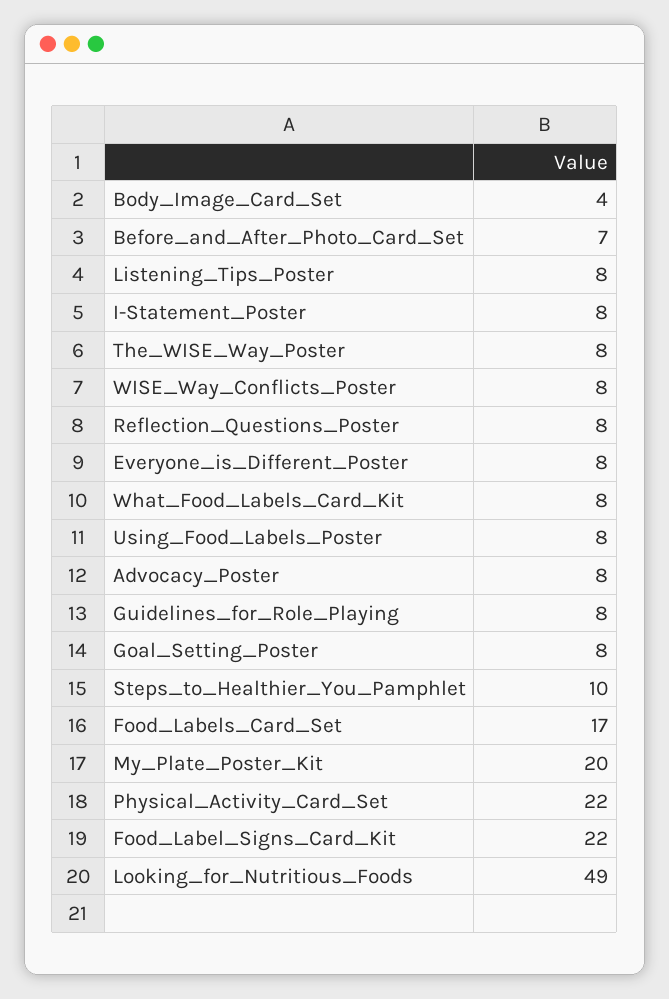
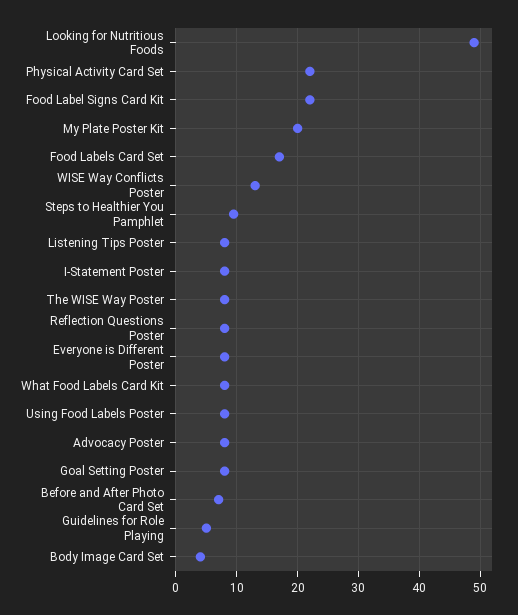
  {
    "Body_Image_Card_Set": 4,
    "Before_and_After_Photo_Card_Set": 7,
    "Listening_Tips_Poster": 8,
    "I-Statement_Poster": 8,
    "The_WISE_Way_Poster": 8,
-   "WISE_Way_Conflicts_Poster": 8,
+   "WISE_Way_Conflicts_Poster": 13,
    "Reflection_Questions_Poster": 8,
    "Everyone_is_Different_Poster": 8,
    "What_Food_Labels_Card_Kit": 8,
    "Using_Food_Labels_Poster": 8,
    "Advocacy_Poster": 8,
-   "Guidelines_for_Role_Playing": 8,
+   "Guidelines_for_Role_Playing": 5,
    "Goal_Setting_Poster": 8,
    "Steps_to_Healthier_You_Pamphlet": 10,
    "Food_Labels_Card_Set": 17,
    "My_Plate_Poster_Kit": 20,
    "Physical_Activity_Card_Set": 22,
    "Food_Label_Signs_Card_Kit": 22,
    "Looking_for_Nutritious_Foods": 49
  }

